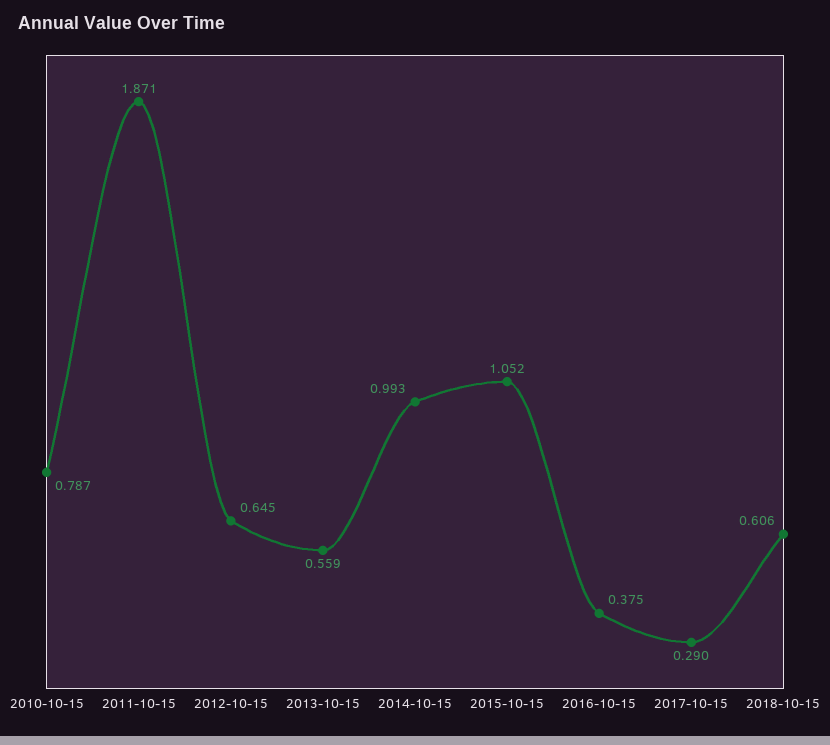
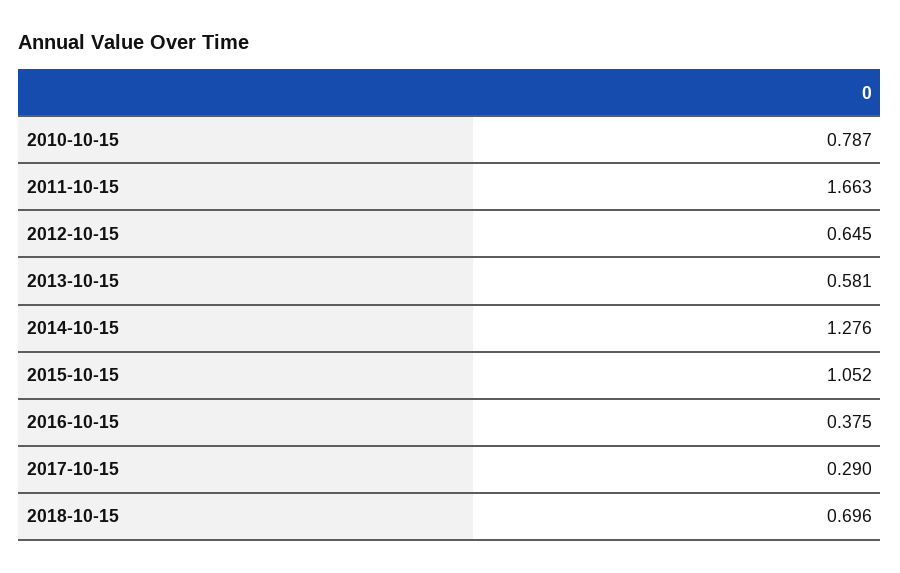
  {
    "2010-10-15": 0.787,
-   "2011-10-15": 1.871,
+   "2011-10-15": 1.663,
    "2012-10-15": 0.645,
-   "2013-10-15": 0.559,
+   "2013-10-15": 0.581,
-   "2014-10-15": 0.993,
+   "2014-10-15": 1.276,
    "2015-10-15": 1.052,
    "2016-10-15": 0.375,
    "2017-10-15": 0.29,
-   "2018-10-15": 0.606
+   "2018-10-15": 0.696
  }

